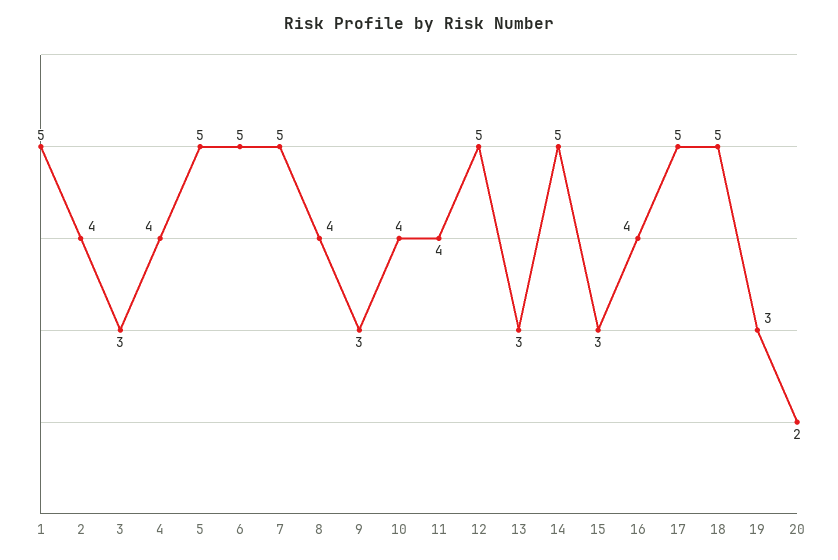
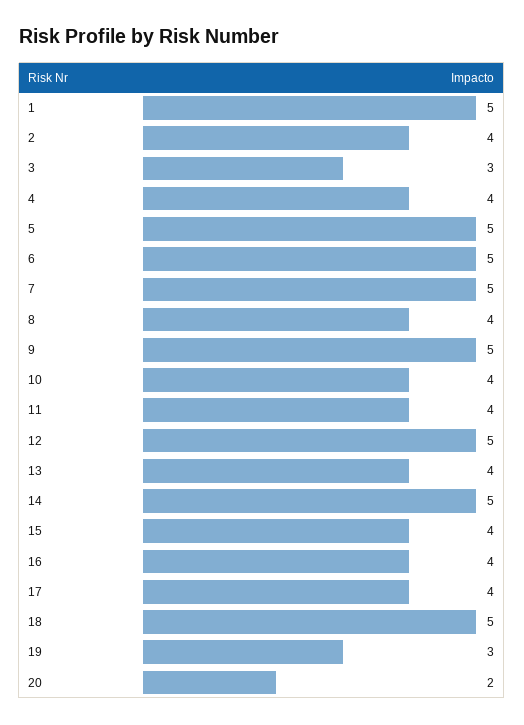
  {
    "1": 5,
    "2": 4,
    "3": 3,
    "4": 4,
    "5": 5,
    "6": 5,
    "7": 5,
    "8": 4,
-   "9": 3,
+   "9": 5,
    "10": 4,
    "11": 4,
    "12": 5,
-   "13": 3,
+   "13": 4,
    "14": 5,
-   "15": 3,
+   "15": 4,
    "16": 4,
-   "17": 5,
+   "17": 4,
    "18": 5,
    "19": 3,
    "20": 2
  }

